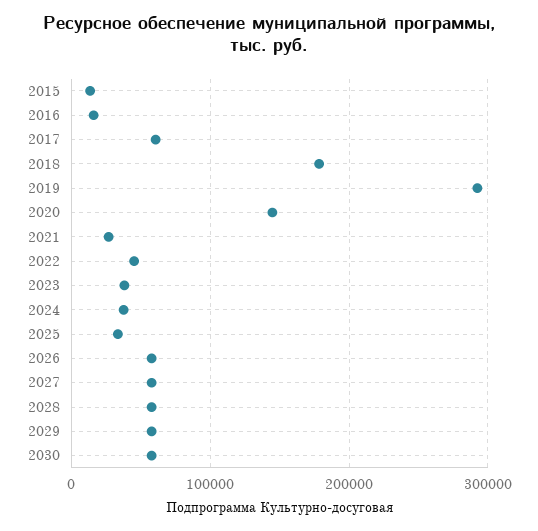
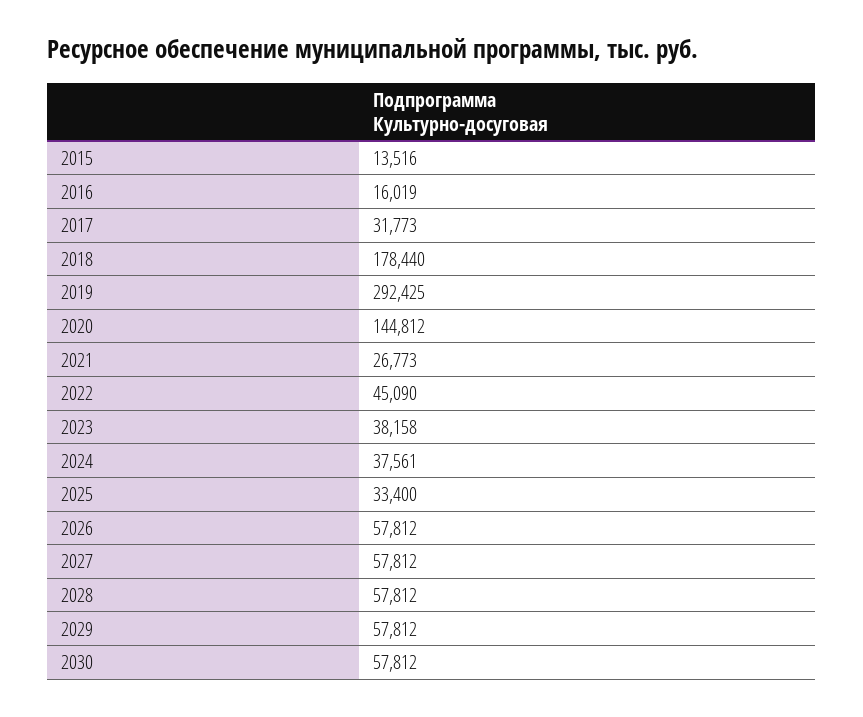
  {
    "2015": 13516,
    "2016": 16019,
-   "2017": 60000,
+   "2017": 31773,
    "2018": 178440,
    "2019": 292425,
    "2020": 144812,
    "2021": 26773,
    "2022": 45090,
    "2023": 38158,
    "2024": 37561,
    "2025": 33400,
    "2026": 57812,
    "2027": 57812,
    "2028": 57812,
    "2029": 57812,
    "2030": 57812
  }

